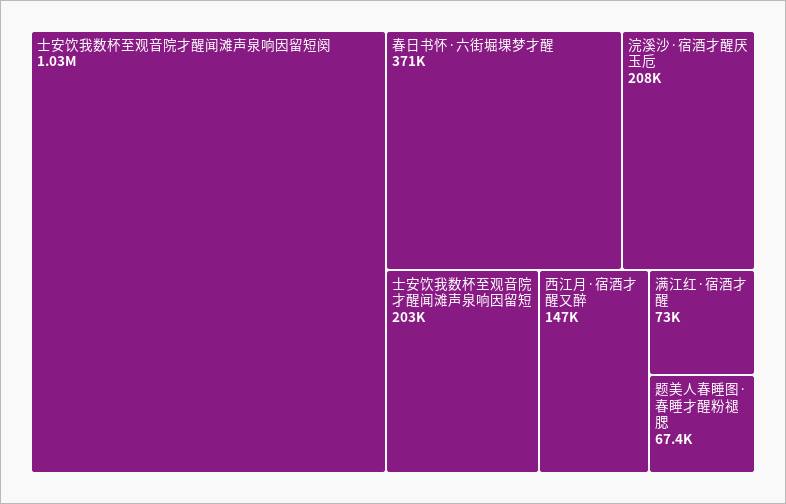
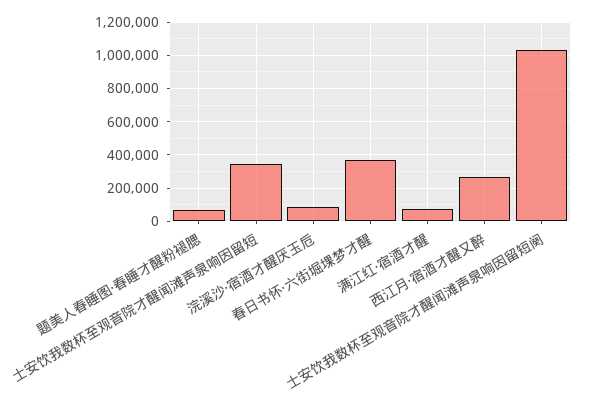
  {
    "士安饮我数杯至观音院才醒闻滩声泉响因留短阕": 1030000,
    "春日书怀·六街堀堁梦才醒": 371000,
-   "浣溪沙·宿酒才醒厌玉卮": 208000,
+   "浣溪沙·宿酒才醒厌玉卮": 100000,
-   "士安饮我数杯至观音院才醒闻滩声泉响因留短": 203000,
+   "士安饮我数杯至观音院才醒闻滩声泉响因留短": 350000,
-   "西江月·宿酒才醒又醉": 147000,
+   "西江月·宿酒才醒又醉": 250000,
    "满江红·宿酒才醒": 73000,
    "题美人春睡图·春睡才醒粉褪腮": 67400
  }

